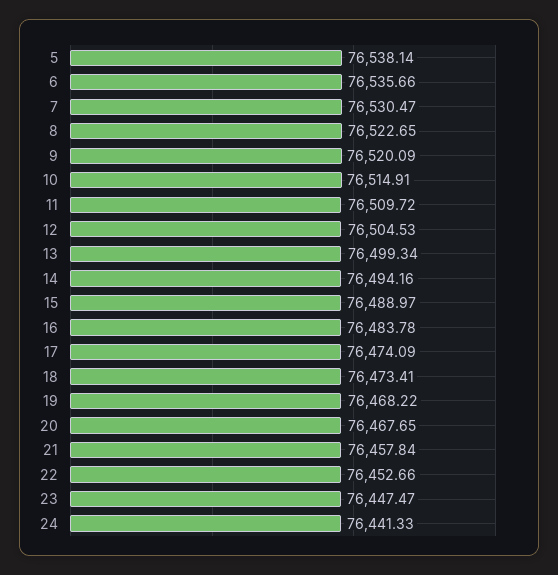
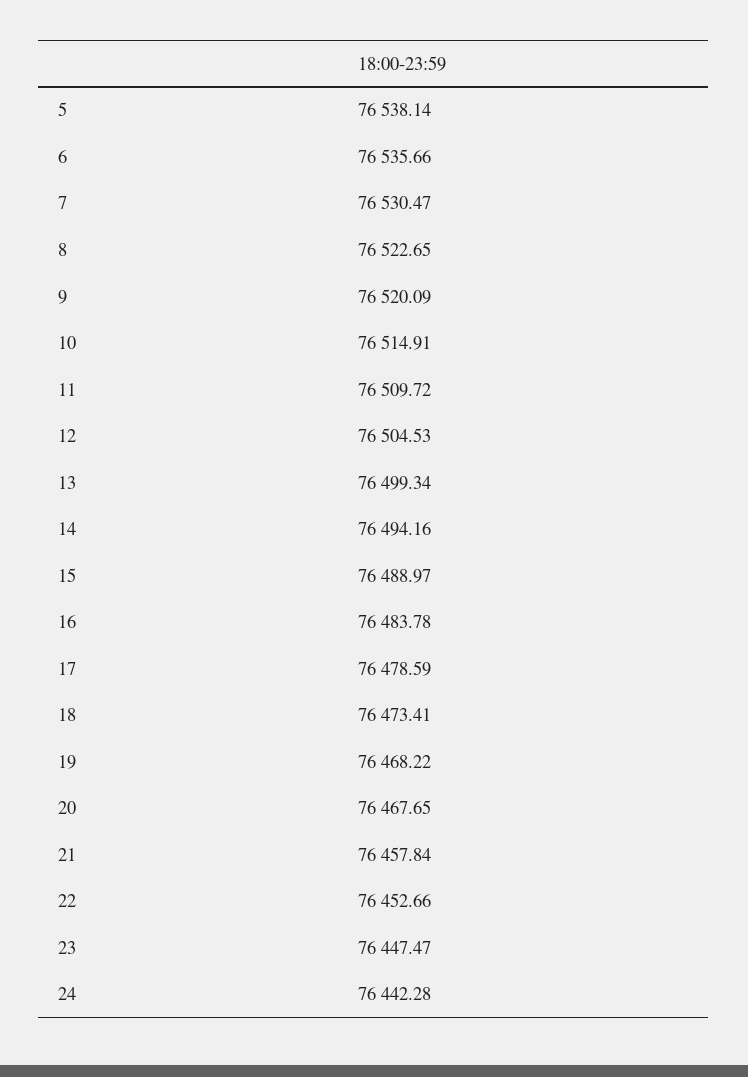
  {
    "5": 76538.14,
    "6": 76535.66,
    "7": 76530.47,
    "8": 76522.65,
    "9": 76520.09,
    "10": 76514.91,
    "11": 76509.72,
    "12": 76504.53,
    "13": 76499.34,
    "14": 76494.16,
    "15": 76488.97,
    "16": 76483.78,
-   "17": 76474.09,
+   "17": 76478.59,
    "18": 76473.41,
    "19": 76468.22,
    "20": 76467.65,
    "21": 76457.84,
    "22": 76452.66,
    "23": 76447.47,
-   "24": 76441.33
+   "24": 76442.28
  }

